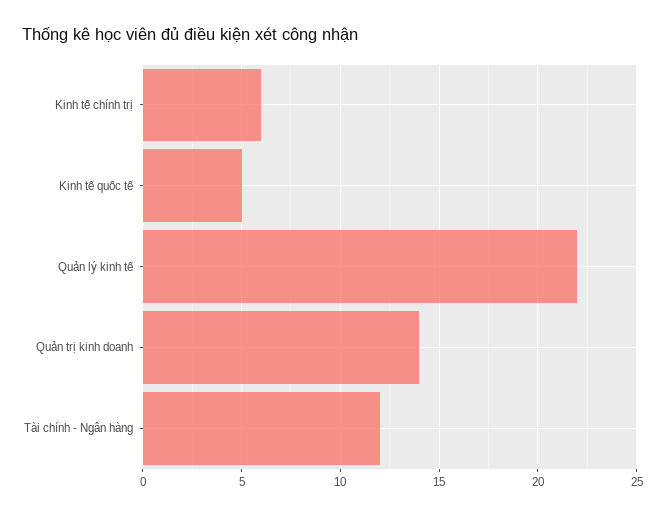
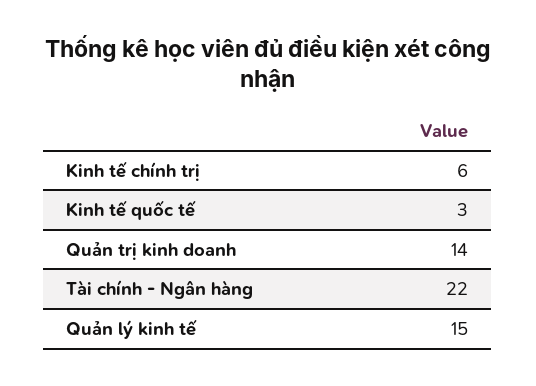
  {
    "Kinh tế chính trị": 6,
-   "Kinh tế quốc tế": 5,
+   "Kinh tế quốc tế": 3,
-   "Quản lý kinh tế": 22,
+   "Quản lý kinh tế": 15,
    "Quản trị kinh doanh": 14,
-   "Tài chính - Ngân hàng": 12
+   "Tài chính - Ngân hàng": 22
  }

